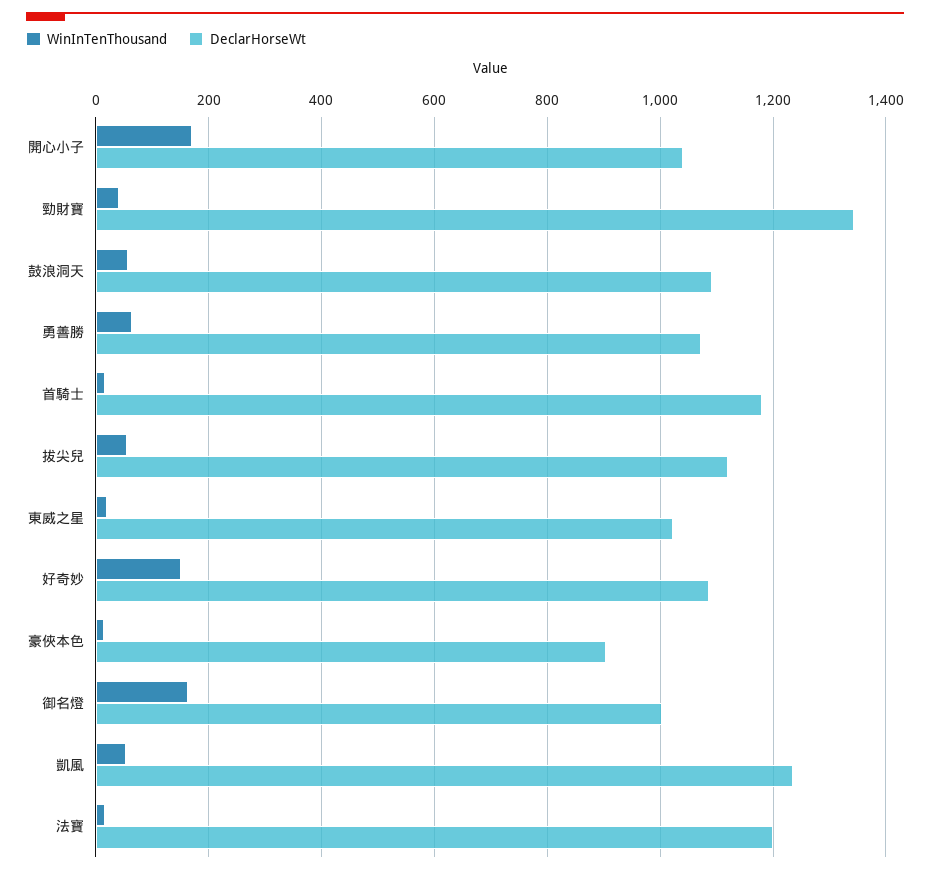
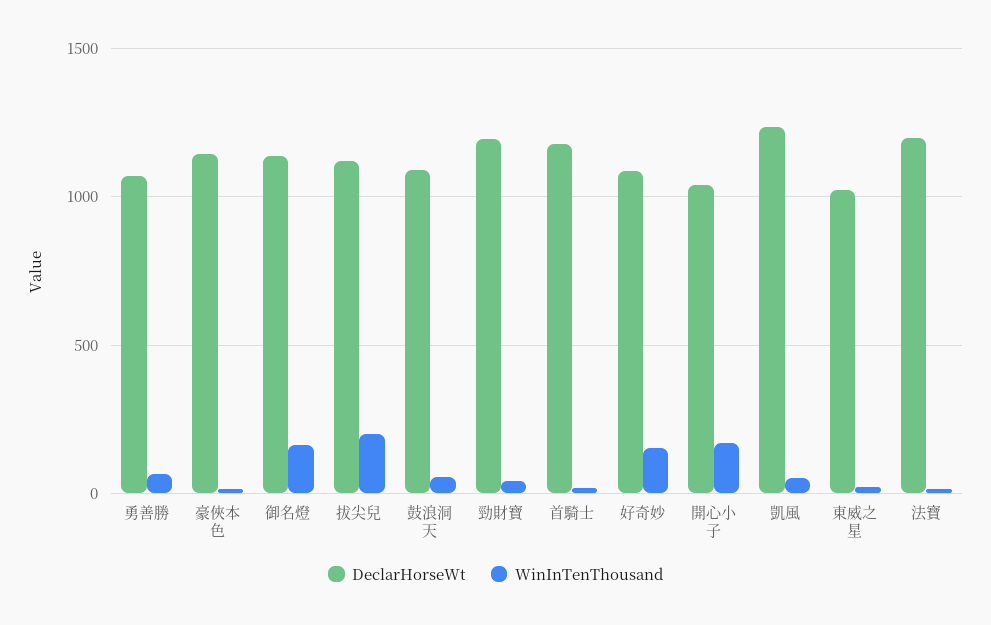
  {
    "WinInTenThousand": {
      "開心小子": 180,
      "勁財寶": 40,
      "鼓浪洞天": 60,
      "勇善勝": 60,
      "首騎士": 20,
-     "拔尖兒": 60,
+     "拔尖兒": 200,
      "東威之星": 20,
      "好奇妙": 160,
      "豪俠本色": 20,
      "御名燈": 160,
      "凱風": 60,
      "法寶": 20
    },
    "DeclarHorseWt": {
      "開心小子": 1040,
-     "勁財寶": 1340,
+     "勁財寶": 1200,
      "鼓浪洞天": 1100,
      "勇善勝": 1080,
      "首騎士": 1180,
      "拔尖兒": 1120,
      "東威之星": 1020,
      "好奇妙": 1080,
-     "豪俠本色": 900,
+     "豪俠本色": 1150,
-     "御名燈": 1000,
+     "御名燈": 1150,
      "凱風": 1240,
      "法寶": 1200
    }
  }

